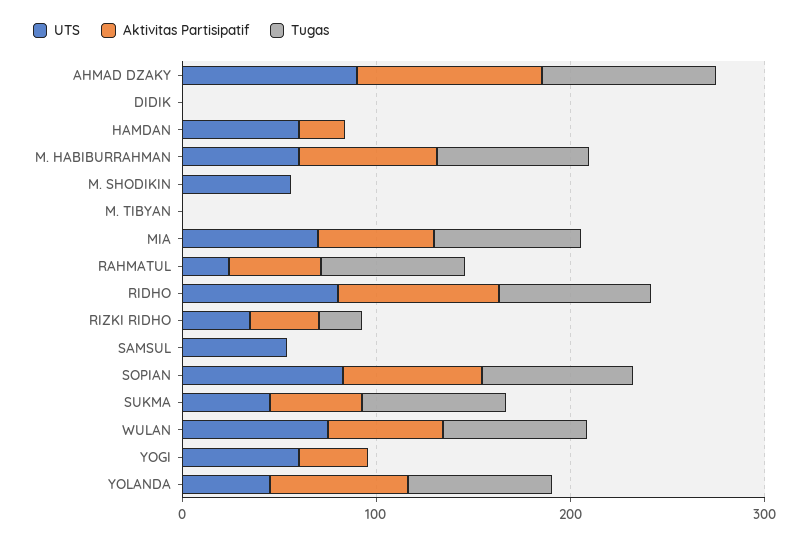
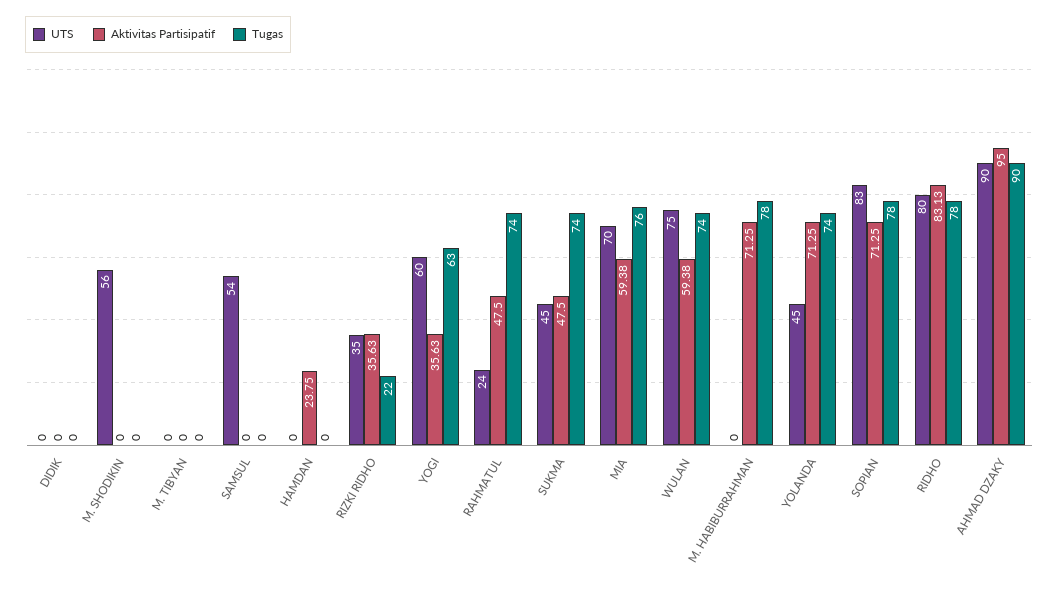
  {
    "UTS": {
      "AHMAD DZAKY": 90,
      "DIDIK": 0,
-     "HAMDAN": 60,
+     "HAMDAN": 0,
-     "M. HABIBURRAHMAN": 60,
+     "M. HABIBURRAHMAN": 0,
      "M. SHODIKIN": 56,
      "M. TIBYAN": 0,
      "MIA": 70,
      "RAHMATUL": 24,
      "RIDHO": 80,
      "RIZKI RIDHO": 35,
      "SAMSUL": 54,
      "SOPIAN": 83,
      "SUKMA": 45,
      "WULAN": 75,
      "YOGI": 60,
      "YOLANDA": 45
    },
    "Aktivitas Partisipatif": {
      "AHMAD DZAKY": 95,
      "DIDIK": 0,
      "HAMDAN": 23.75,
      "M. HABIBURRAHMAN": 71.25,
      "M. SHODIKIN": 0,
      "M. TIBYAN": 0,
      "MIA": 59.38,
      "RAHMATUL": 47.5,
      "RIDHO": 83.13,
      "RIZKI RIDHO": 35.63,
      "SAMSUL": 0,
      "SOPIAN": 71.25,
      "SUKMA": 47.5,
      "WULAN": 59.38,
      "YOGI": 35.63,
      "YOLANDA": 71.25
    },
    "Tugas": {
      "AHMAD DZAKY": 90,
      "DIDIK": 0,
      "HAMDAN": 0,
      "M. HABIBURRAHMAN": 78,
      "M. SHODIKIN": 0,
      "M. TIBYAN": 0,
      "MIA": 76,
      "RAHMATUL": 74,
      "RIDHO": 78,
      "RIZKI RIDHO": 22,
      "SAMSUL": 0,
      "SOPIAN": 78,
      "SUKMA": 74,
      "WULAN": 74,
-     "YOGI": 0,
+     "YOGI": 63,
      "YOLANDA": 74
    }
  }

